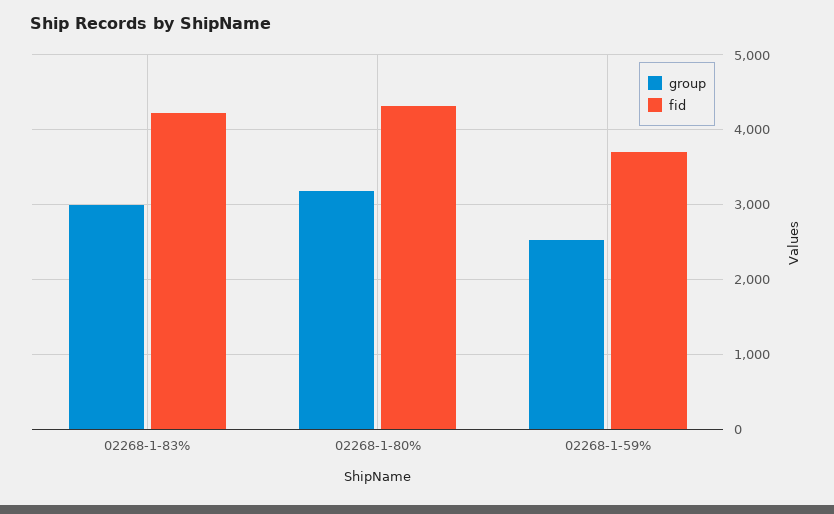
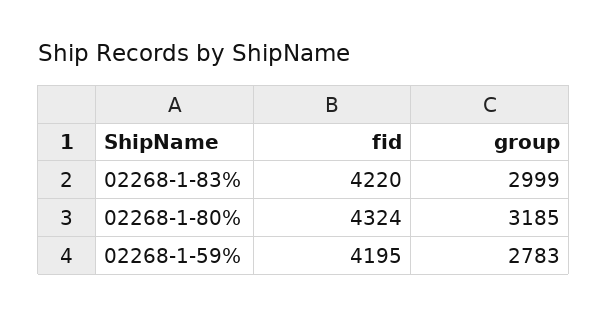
  {
    "group": {
      "02268-1-83%": 2999,
      "02268-1-80%": 3185,
-     "02268-1-59%": 2500
+     "02268-1-59%": 2783
    },
    "fid": {
      "02268-1-83%": 4220,
      "02268-1-80%": 4324,
-     "02268-1-59%": 3700
+     "02268-1-59%": 4195
    }
  }

